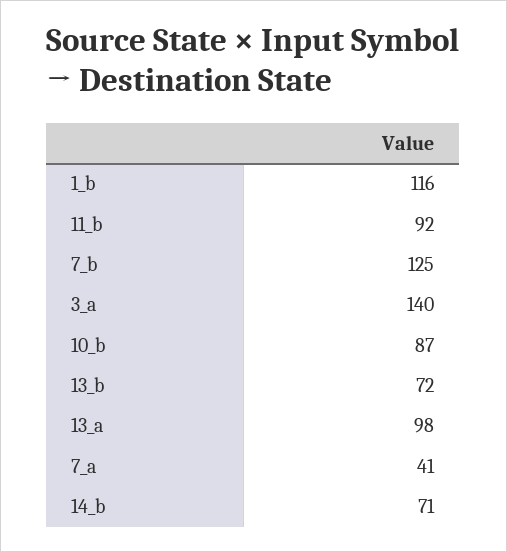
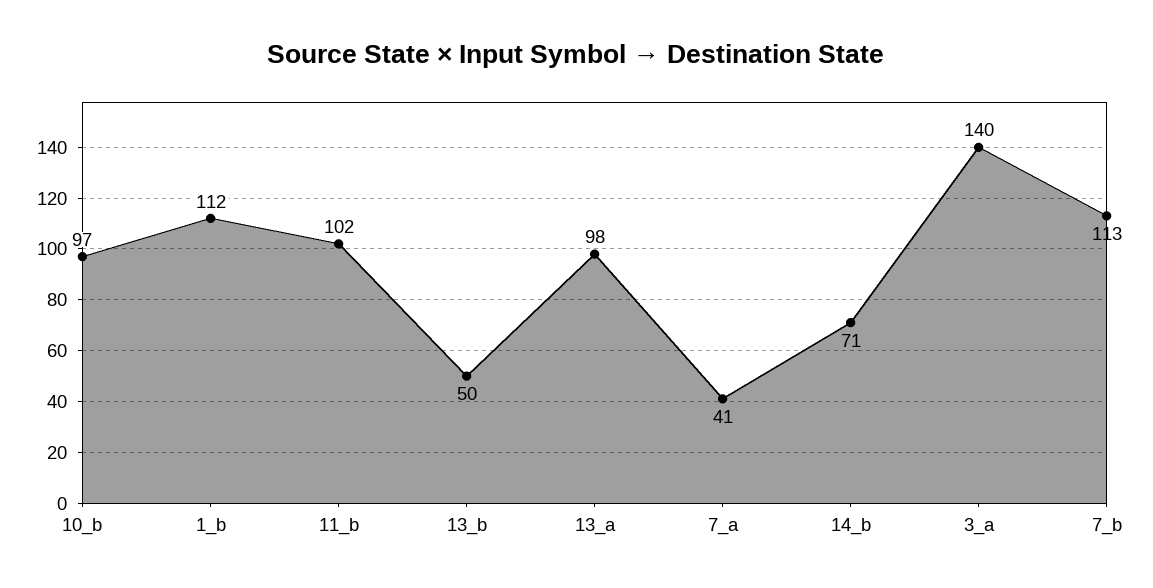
  {
-   "1_b": 116,
+   "1_b": 112,
-   "11_b": 92,
+   "11_b": 102,
-   "7_b": 125,
+   "7_b": 113,
    "3_a": 140,
-   "10_b": 87,
+   "10_b": 97,
-   "13_b": 72,
+   "13_b": 50,
    "13_a": 98,
    "7_a": 41,
    "14_b": 71
  }

